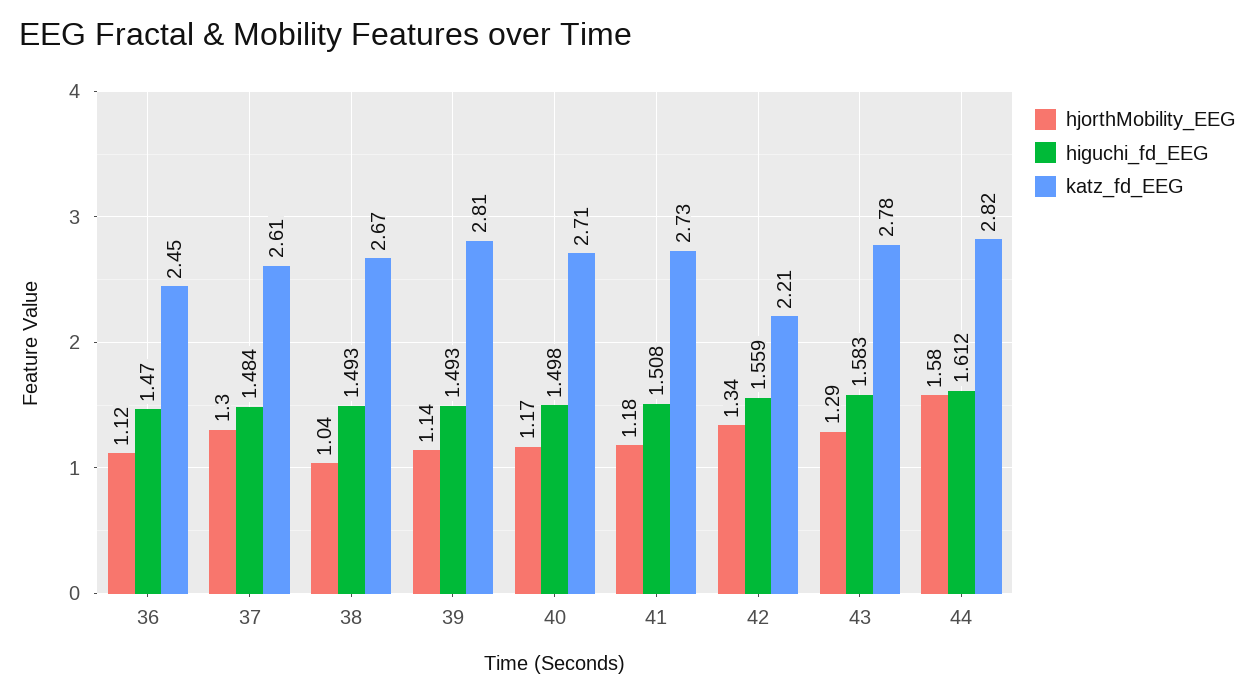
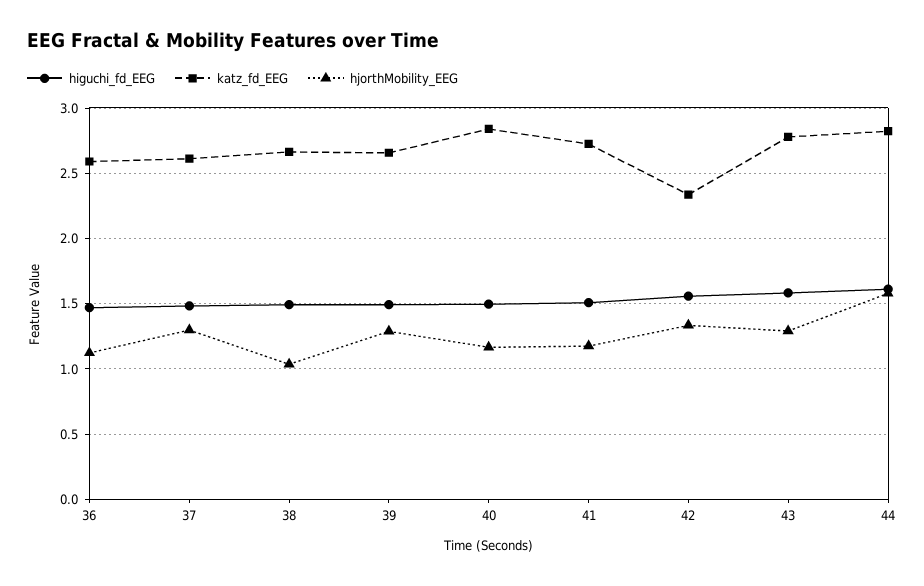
  {
    "hjorthMobility_EEG": {
      "36": 1.12,
      "37": 1.3,
      "38": 1.04,
-     "39": 1.14,
+     "39": 1.3,
      "40": 1.17,
      "41": 1.18,
      "42": 1.34,
      "43": 1.29,
      "44": 1.58
    },
    "higuchi_fd_EEG": {
      "36": 1.47,
      "37": 1.484,
      "38": 1.493,
      "39": 1.493,
      "40": 1.498,
      "41": 1.508,
      "42": 1.559,
      "43": 1.583,
      "44": 1.612
    },
    "katz_fd_EEG": {
-     "36": 2.45,
+     "36": 2.6,
      "37": 2.61,
      "38": 2.67,
-     "39": 2.81,
+     "39": 2.65,
-     "40": 2.71,
+     "40": 2.85,
      "41": 2.73,
-     "42": 2.21,
+     "42": 2.35,
      "43": 2.78,
      "44": 2.82
    }
  }

